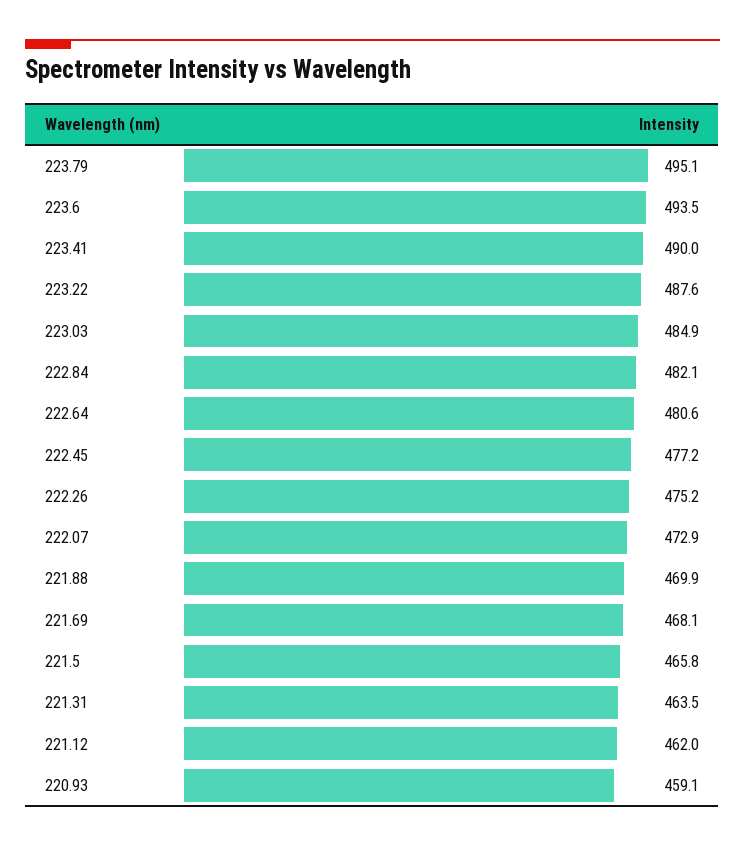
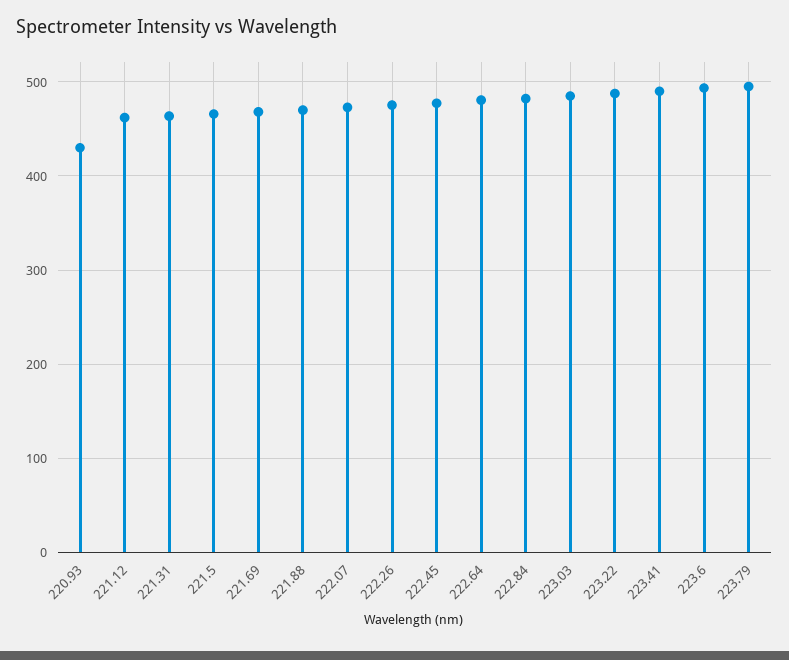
  {
    "223.79": 495.1,
    "223.6": 493.5,
    "223.41": 490,
    "223.22": 487.6,
    "223.03": 484.9,
    "222.84": 482.1,
    "222.64": 480.6,
    "222.45": 477.2,
    "222.26": 475.2,
    "222.07": 472.9,
    "221.88": 469.9,
    "221.69": 468.1,
    "221.5": 465.8,
    "221.31": 463.5,
    "221.12": 462,
-   "220.93": 459.1
+   "220.93": 430
  }

